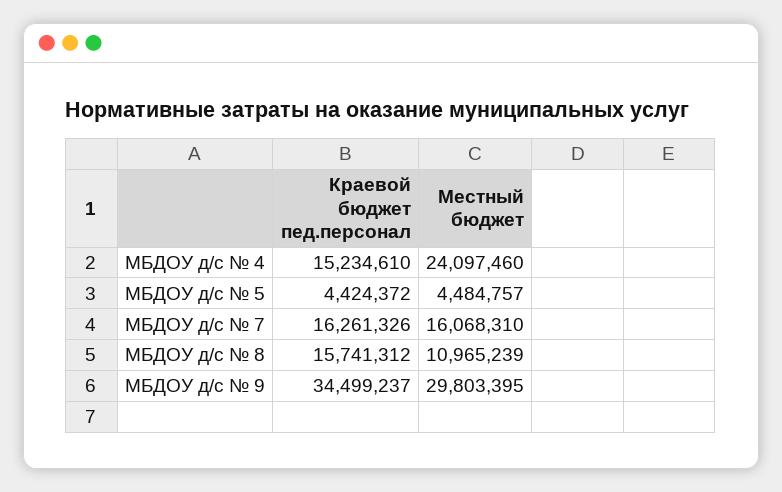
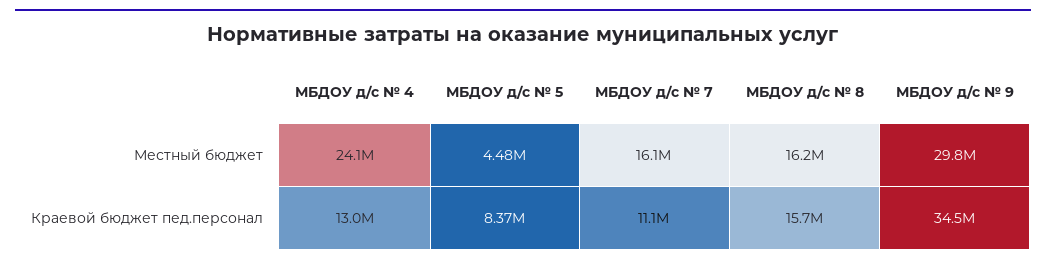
  {
    "Краевой бюджет пед.персонал": {
-     "МБДОУ д/с № 4": 15234610,
+     "МБДОУ д/с № 4": 13000000,
-     "МБДОУ д/с № 5": 4424372,
+     "МБДОУ д/с № 5": 8370000,
-     "МБДОУ д/с № 7": 16261326,
+     "МБДОУ д/с № 7": 11100000,
      "МБДОУ д/с № 8": 15741312,
      "МБДОУ д/с № 9": 34499237
    },
    "Местный бюджет": {
      "МБДОУ д/с № 4": 24097460,
      "МБДОУ д/с № 5": 4484757,
      "МБДОУ д/с № 7": 16068310,
-     "МБДОУ д/с № 8": 10965239,
+     "МБДОУ д/с № 8": 16200000,
      "МБДОУ д/с № 9": 29803395
    }
  }

